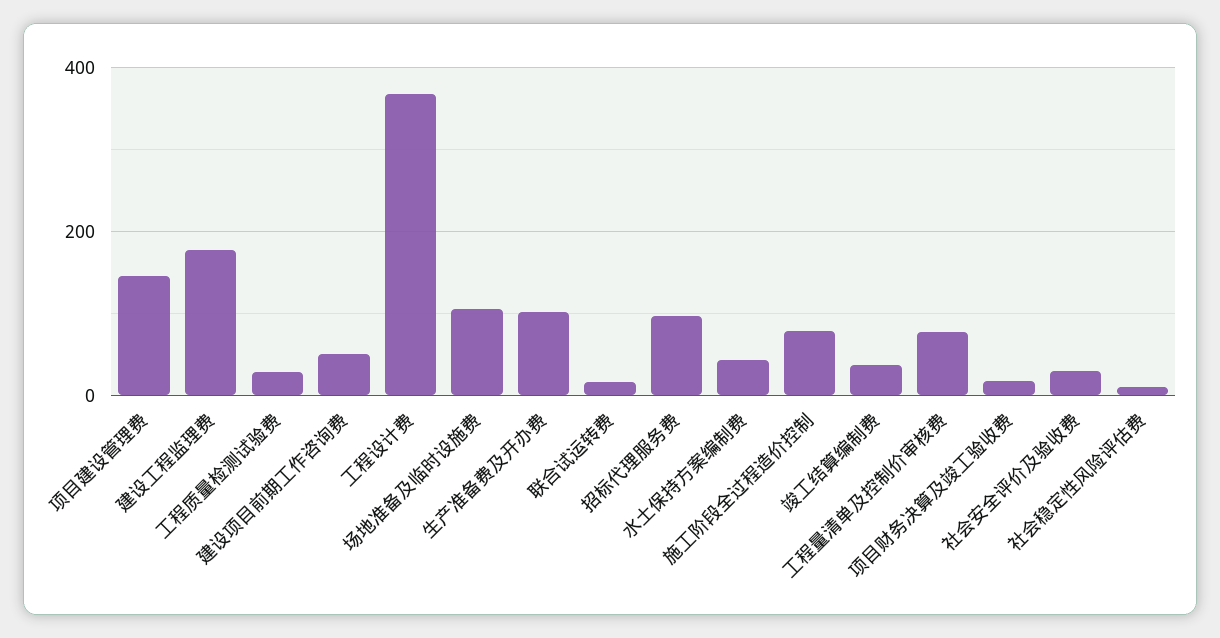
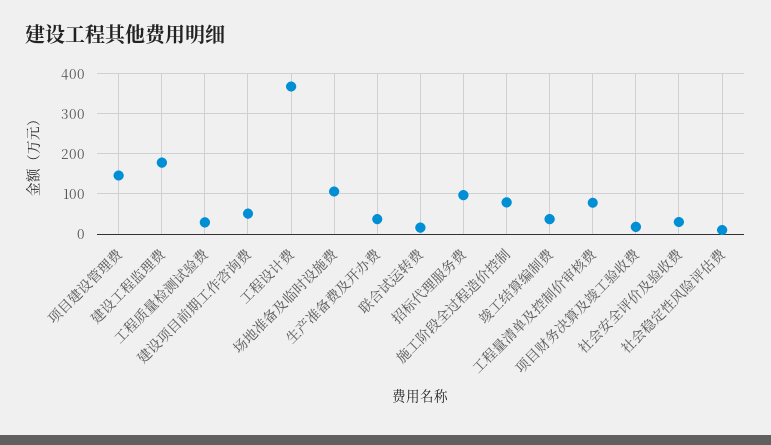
  {
    "项目建设管理费": 140,
    "建设工程监理费": 180,
    "工程质量检测试验费": 20,
    "建设项目前期工作咨询费": 60,
    "工程设计费": 360,
    "场地准备及临时设施费": 100,
-   "生产准备费及开办费": 100,
+   "生产准备费及开办费": 40,
    "联合试运转费": 20,
    "招标代理服务费": 100,
-   "水土保持方案编制费": 40,
    "施工阶段全过程造价控制": 80,
    "竣工结算编制费": 40,
    "工程量清单及控制价审核费": 80,
    "项目财务决算及竣工验收费": 20,
    "社会安全评价及验收费": 40,
    "社会稳定性风险评估费": 20
  }

